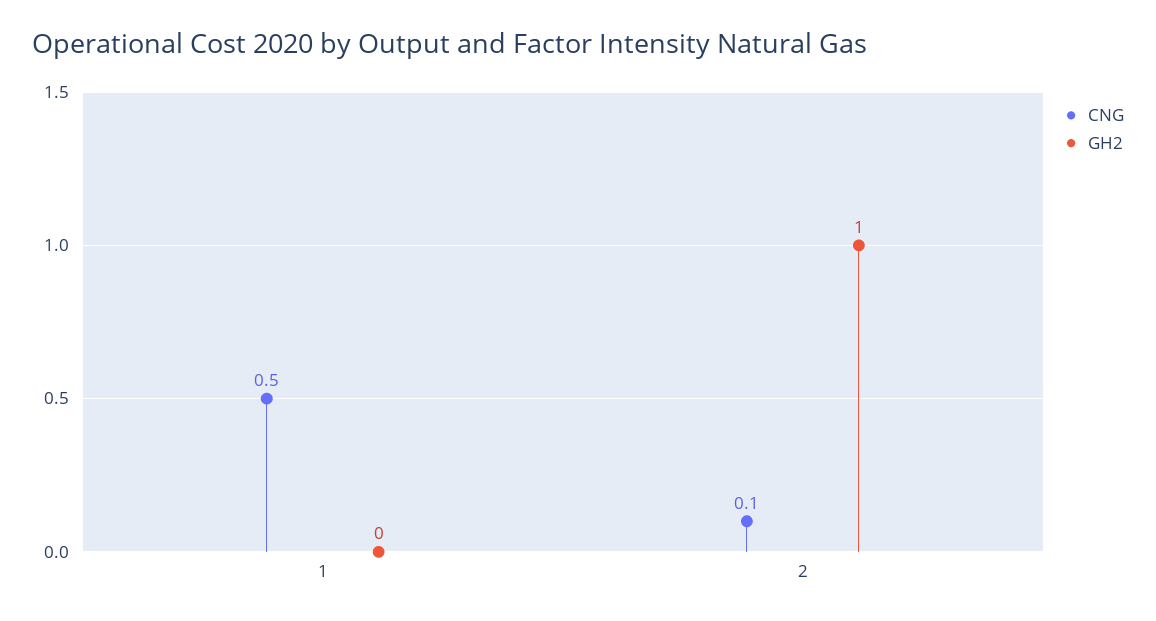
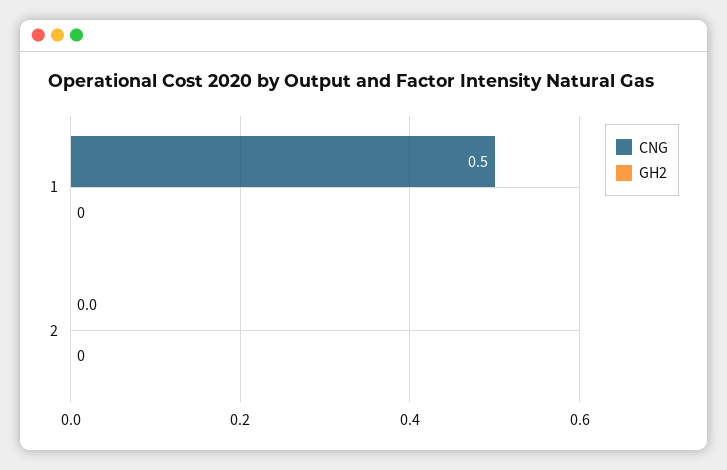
  {
    "CNG": {
      "1": 0.5,
-     "2": 0.1
+     "2": 0
    },
    "GH2": {
      "1": 0,
-     "2": 1
+     "2": 0
    }
  }

